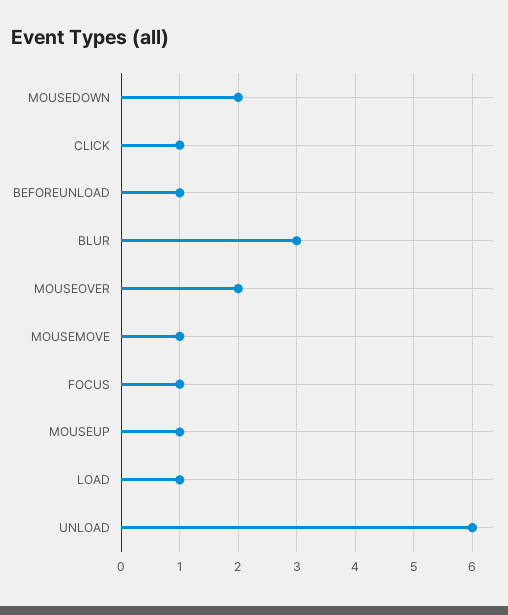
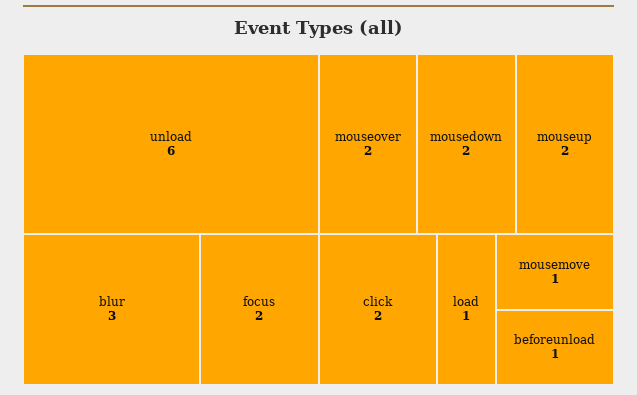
  {
    "MOUSEDOWN": 2,
-   "CLICK": 1,
+   "CLICK": 2,
    "BEFOREUNLOAD": 1,
    "BLUR": 3,
    "MOUSEOVER": 2,
    "MOUSEMOVE": 1,
-   "FOCUS": 1,
+   "FOCUS": 2,
-   "MOUSEUP": 1,
+   "MOUSEUP": 2,
    "LOAD": 1,
    "UNLOAD": 6
  }

